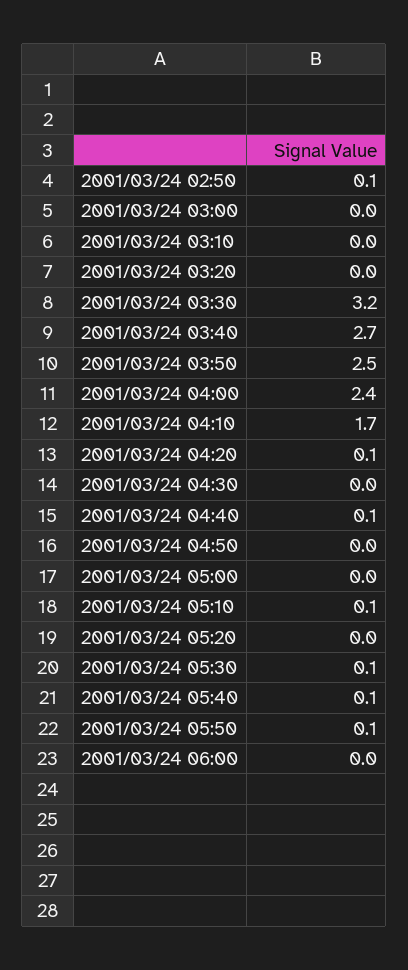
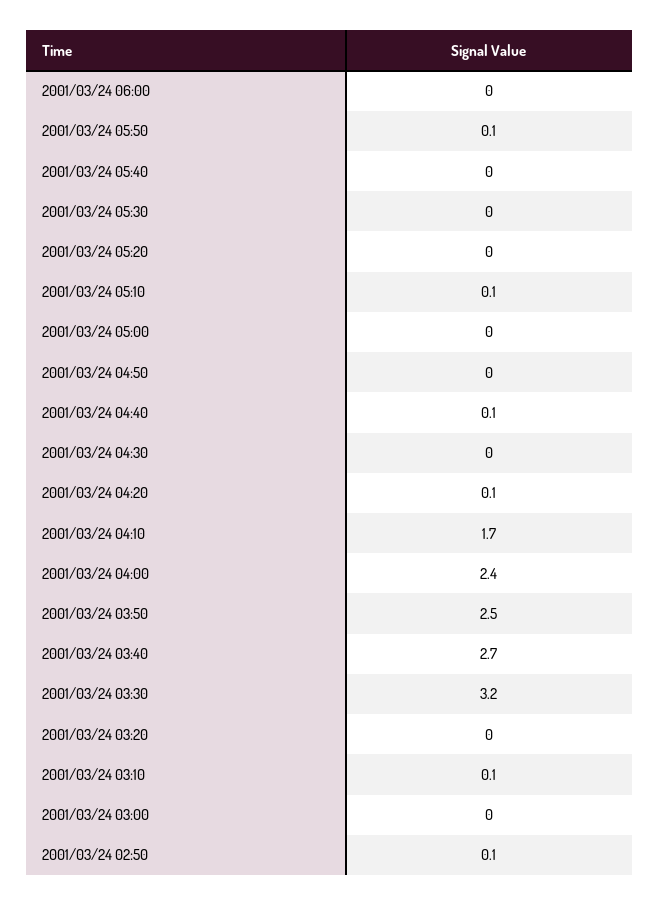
  {
    "2001/03/24 02:50": 0.1,
    "2001/03/24 03:00": 0,
-   "2001/03/24 03:10": 0,
+   "2001/03/24 03:10": 0.1,
    "2001/03/24 03:20": 0,
    "2001/03/24 03:30": 3.2,
    "2001/03/24 03:40": 2.7,
    "2001/03/24 03:50": 2.5,
    "2001/03/24 04:00": 2.4,
    "2001/03/24 04:10": 1.7,
    "2001/03/24 04:20": 0.1,
    "2001/03/24 04:30": 0,
    "2001/03/24 04:40": 0.1,
    "2001/03/24 04:50": 0,
    "2001/03/24 05:00": 0,
    "2001/03/24 05:10": 0.1,
    "2001/03/24 05:20": 0,
-   "2001/03/24 05:30": 0.1,
+   "2001/03/24 05:30": 0,
-   "2001/03/24 05:40": 0.1,
+   "2001/03/24 05:40": 0,
    "2001/03/24 05:50": 0.1,
    "2001/03/24 06:00": 0
  }

